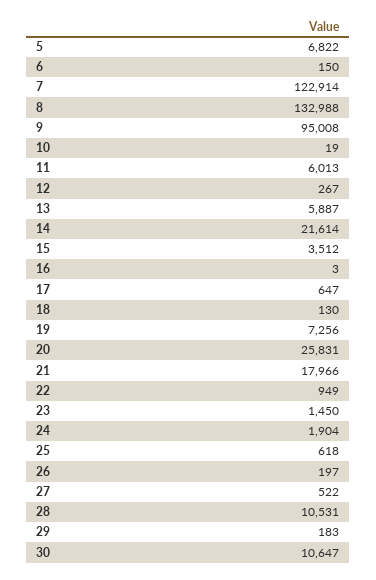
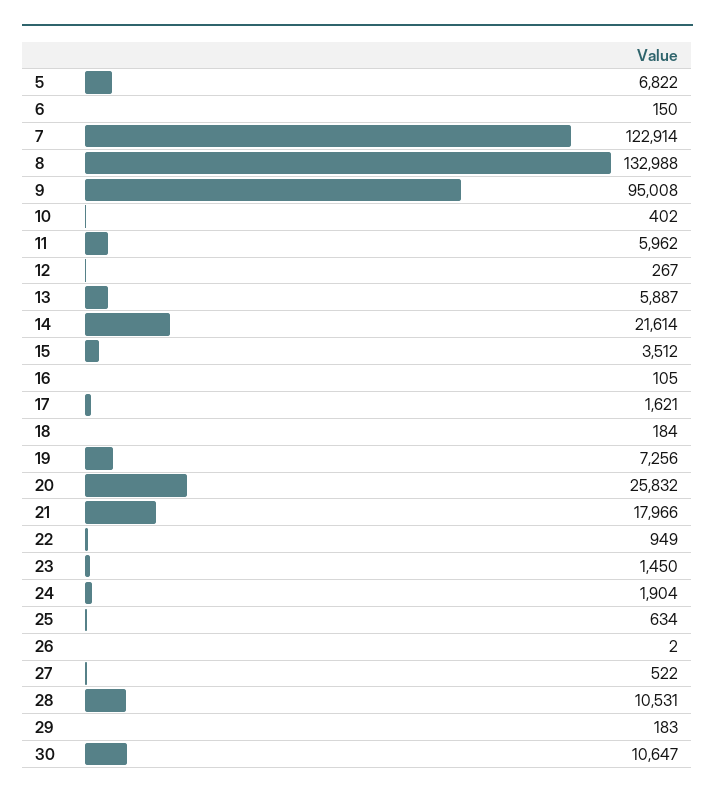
  {
    "5": 6822,
    "6": 150,
    "7": 122914,
    "8": 132988,
    "9": 95008,
-   "10": 19,
+   "10": 402,
-   "11": 6013,
+   "11": 5962,
    "12": 267,
    "13": 5887,
    "14": 21614,
    "15": 3512,
-   "16": 3,
+   "16": 105,
-   "17": 647,
+   "17": 1621,
-   "18": 130,
+   "18": 184,
    "19": 7256,
-   "20": 25831,
+   "20": 25832,
    "21": 17966,
    "22": 949,
    "23": 1450,
    "24": 1904,
-   "25": 618,
+   "25": 634,
-   "26": 197,
+   "26": 2,
    "27": 522,
    "28": 10531,
    "29": 183,
    "30": 10647
  }

